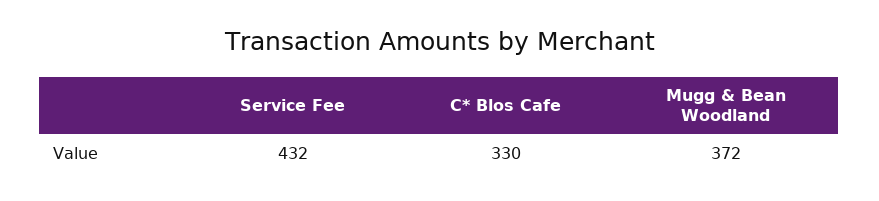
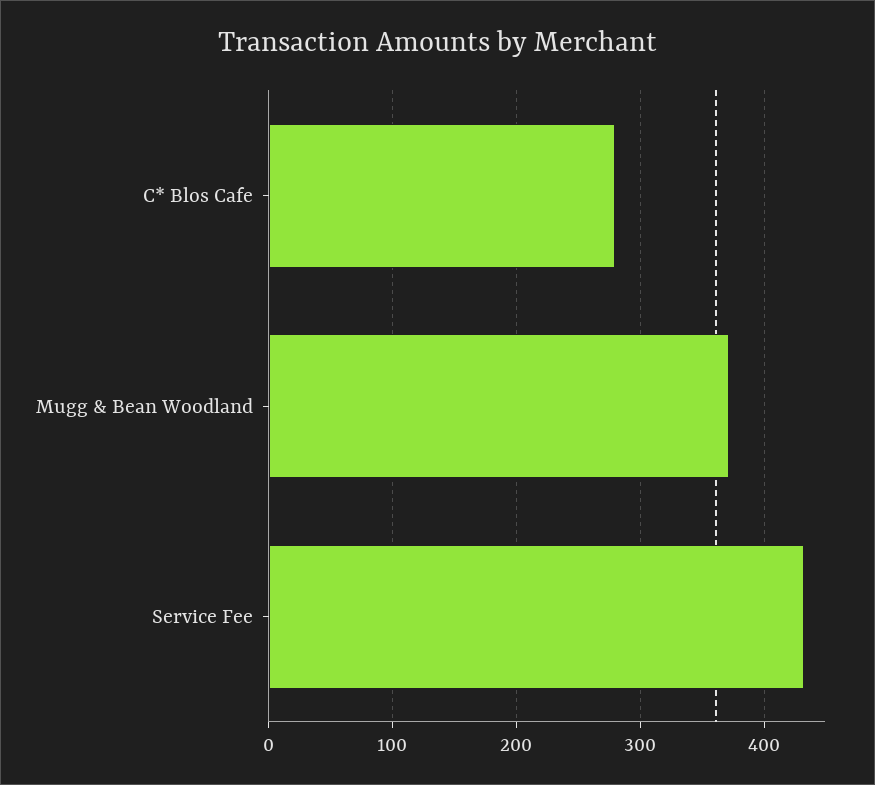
  {
    "Service Fee": 432,
-   "C* Blos Cafe": 330,
+   "C* Blos Cafe": 280,
    "Mugg & Bean Woodland": 372
  }

